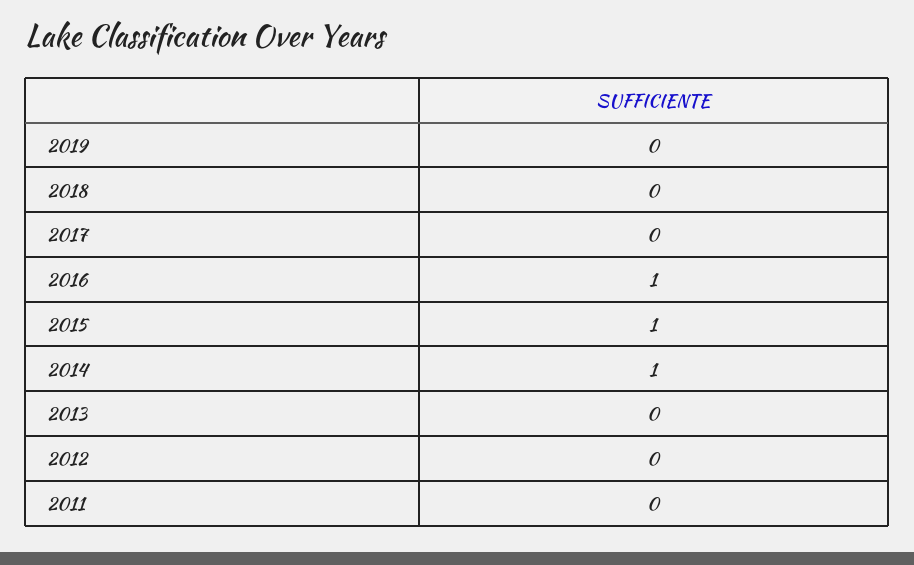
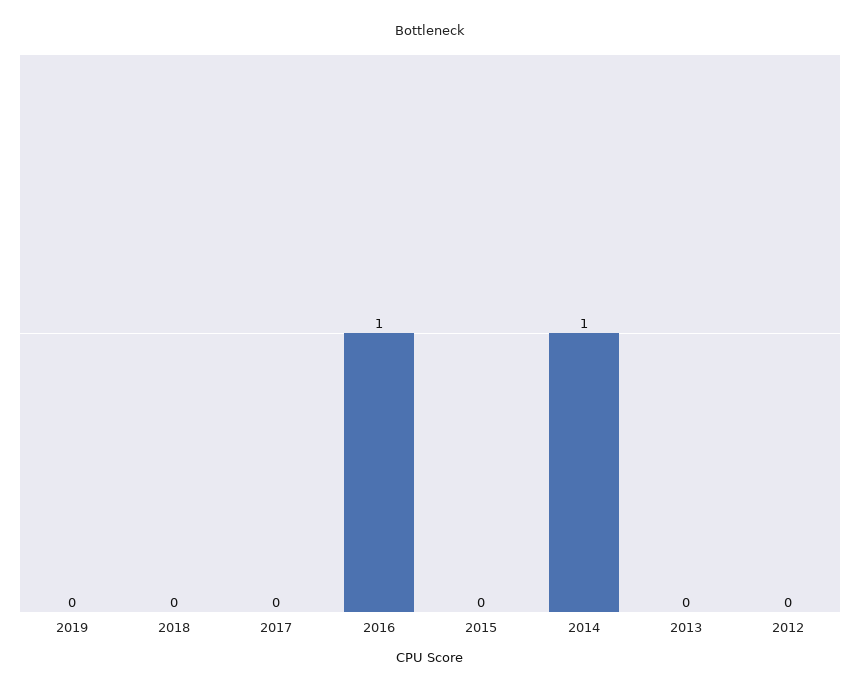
  {
    "2019": 0,
    "2018": 0,
    "2017": 0,
    "2016": 1,
-   "2015": 1,
+   "2015": 0,
    "2014": 1,
    "2013": 0,
-   "2012": 0,
+   "2012": 0
-   "2011": 0
  }

